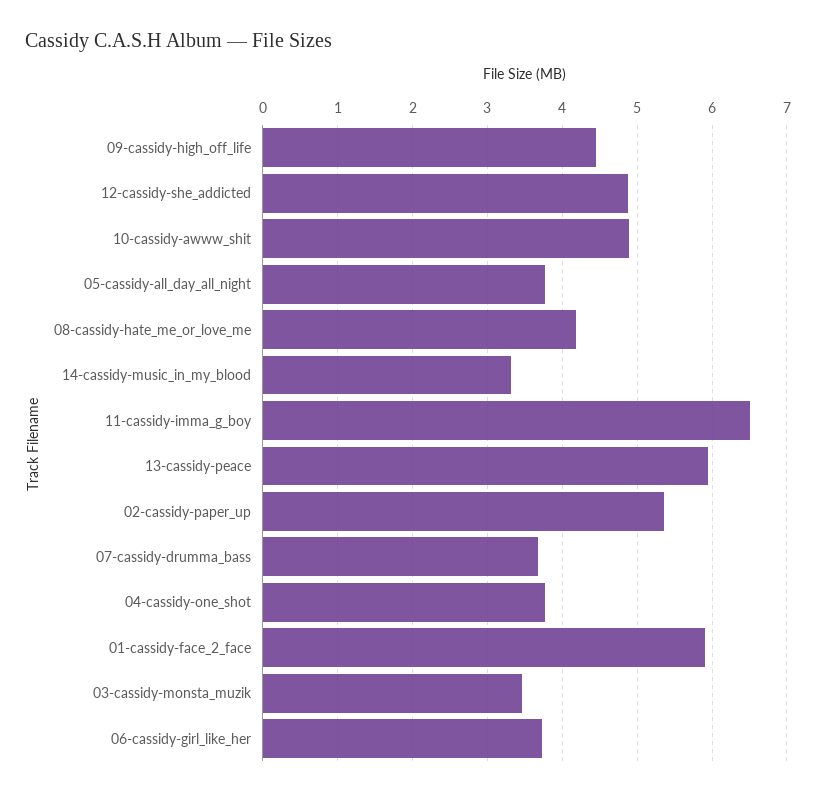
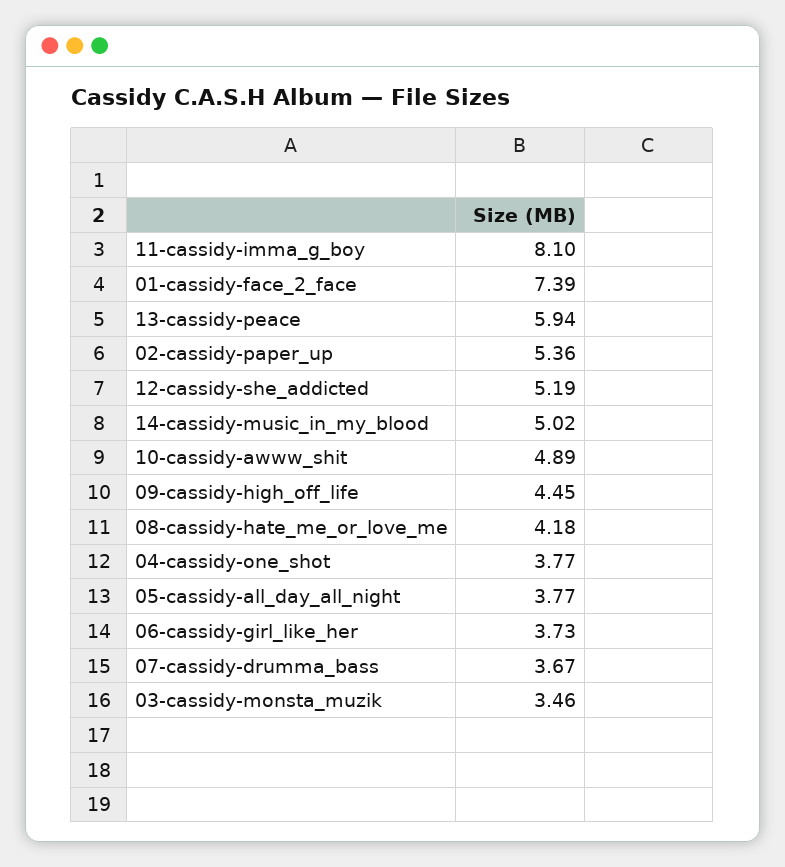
  {
    "09-cassidy-high_off_life": 4.45,
-   "12-cassidy-she_addicted": 4.9,
+   "12-cassidy-she_addicted": 5.19,
    "10-cassidy-awww_shit": 4.89,
    "05-cassidy-all_day_all_night": 3.77,
    "08-cassidy-hate_me_or_love_me": 4.18,
-   "14-cassidy-music_in_my_blood": 3.3,
+   "14-cassidy-music_in_my_blood": 5.02,
-   "11-cassidy-imma_g_boy": 6.5,
+   "11-cassidy-imma_g_boy": 8.1,
    "13-cassidy-peace": 5.94,
    "02-cassidy-paper_up": 5.36,
    "07-cassidy-drumma_bass": 3.67,
    "04-cassidy-one_shot": 3.77,
-   "01-cassidy-face_2_face": 5.9,
+   "01-cassidy-face_2_face": 7.39,
    "03-cassidy-monsta_muzik": 3.46,
    "06-cassidy-girl_like_her": 3.73
  }

